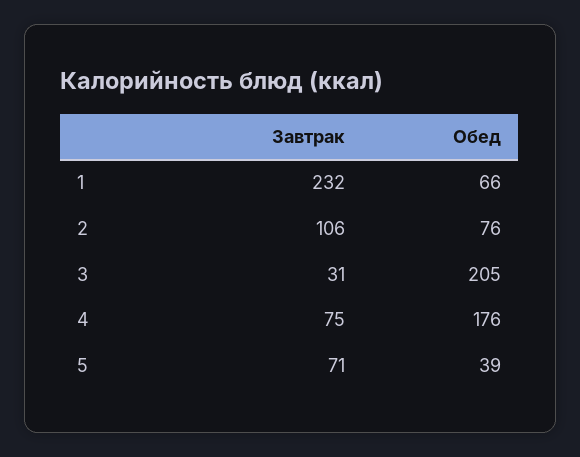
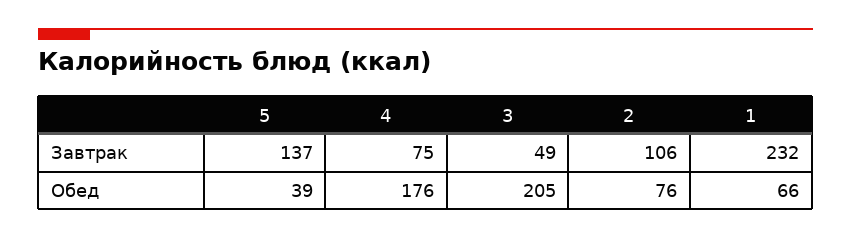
  {
    "Завтрак": {
      "1": 232,
      "2": 106,
-     "3": 31,
+     "3": 49,
      "4": 75,
-     "5": 71
+     "5": 137
    },
    "Обед": {
      "1": 66,
      "2": 76,
      "3": 205,
      "4": 176,
      "5": 39
    }
  }

